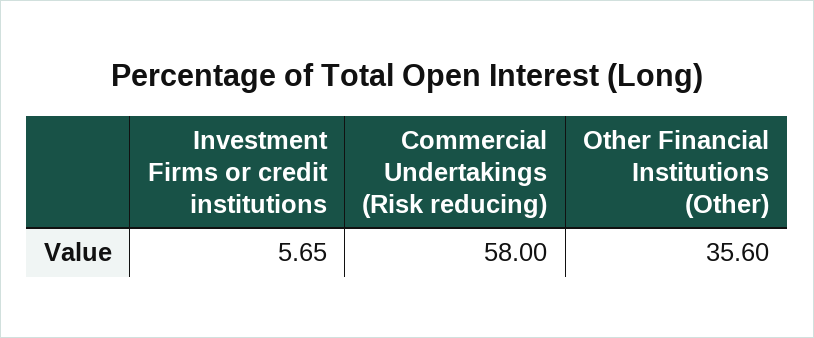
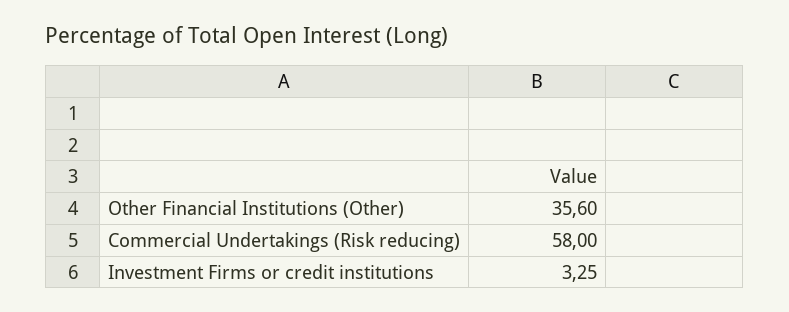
  {
-   "Investment Firms or credit institutions": 5.65,
+   "Investment Firms or credit institutions": 3.25,
    "Commercial Undertakings (Risk reducing)": 58,
    "Other Financial Institutions (Other)": 35.6
  }

